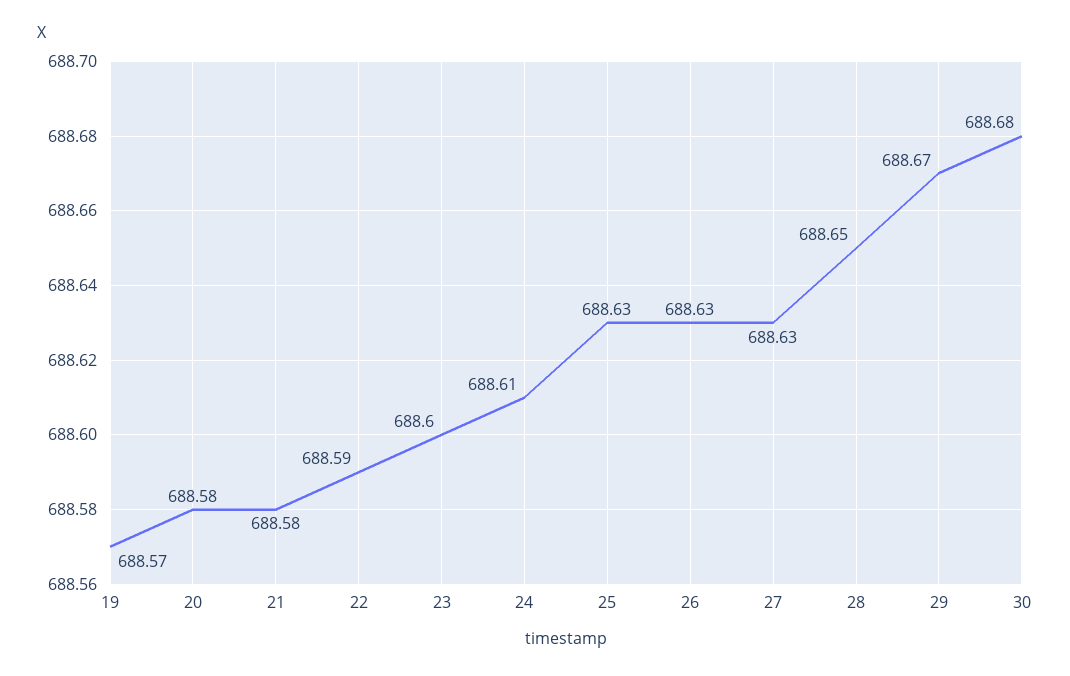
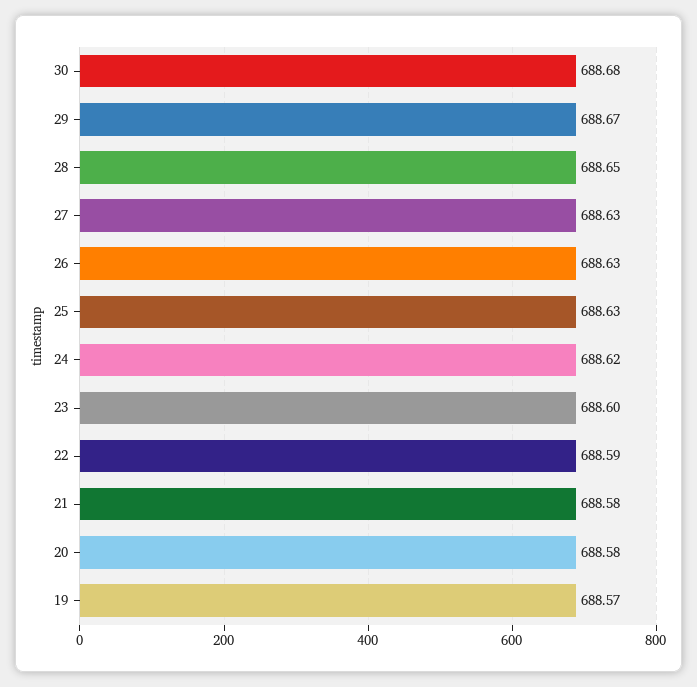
  {
    "19": 688.57,
    "20": 688.58,
    "21": 688.58,
    "22": 688.59,
    "23": 688.6,
-   "24": 688.61,
+   "24": 688.62,
    "25": 688.63,
    "26": 688.63,
    "27": 688.63,
    "28": 688.65,
    "29": 688.67,
    "30": 688.68
  }

